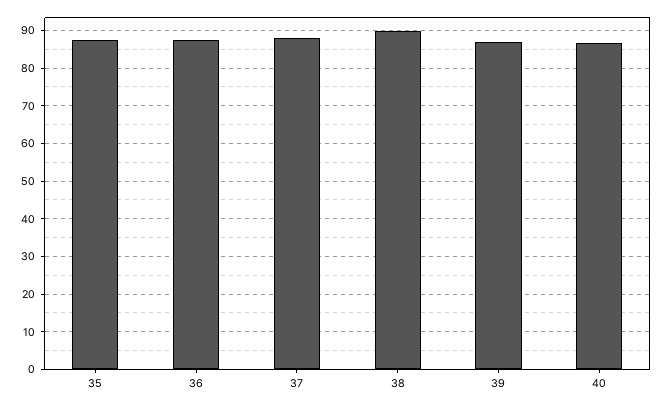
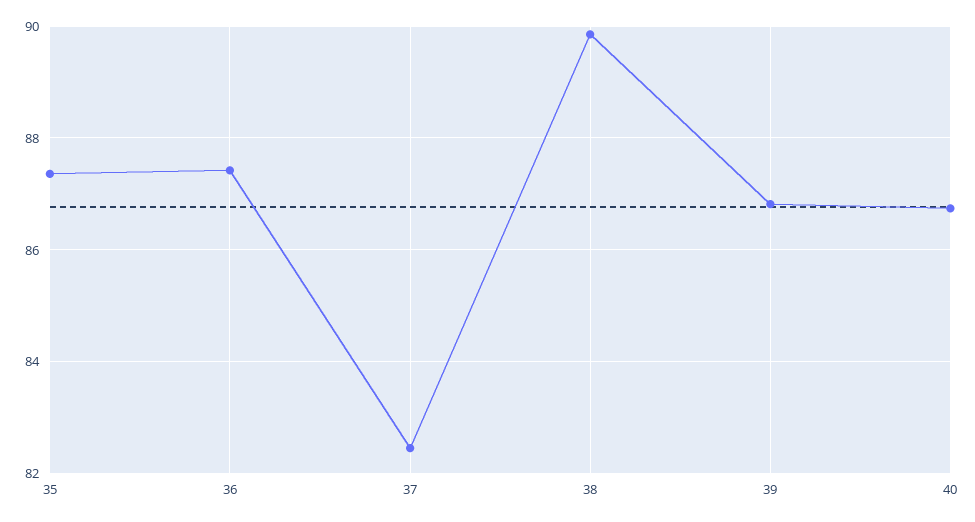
  {
    "35": 87.4,
    "36": 87.4,
-   "37": 88,
+   "37": 82.4,
    "38": 89.8,
    "39": 86.8,
    "40": 86.8
  }

